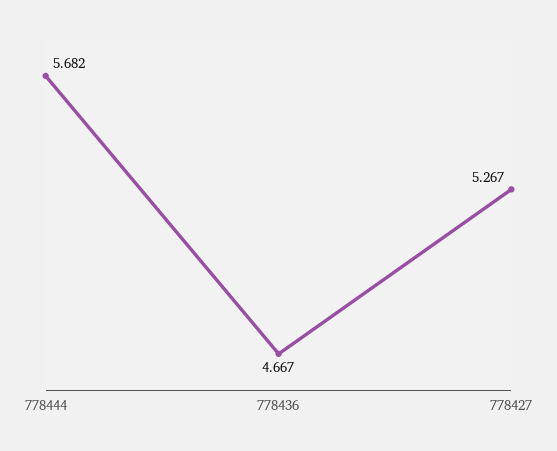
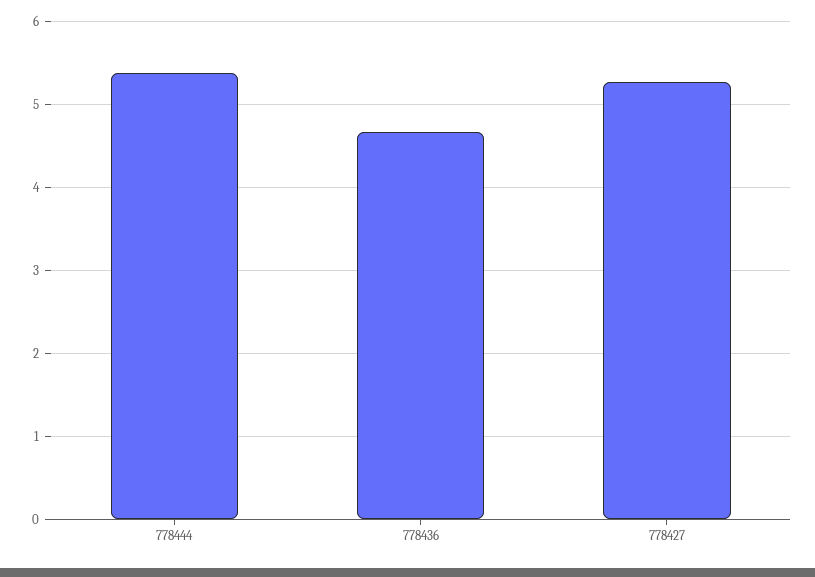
  {
-   "778444": 5.682,
+   "778444": 5.4,
    "778436": 4.667,
    "778427": 5.267
  }

